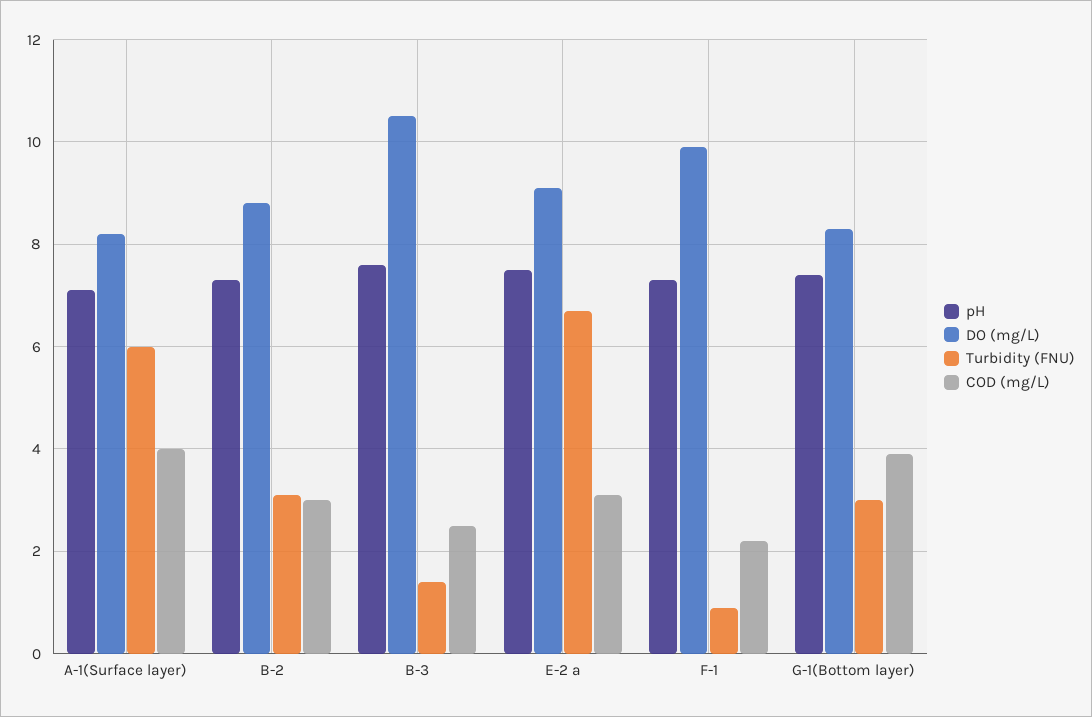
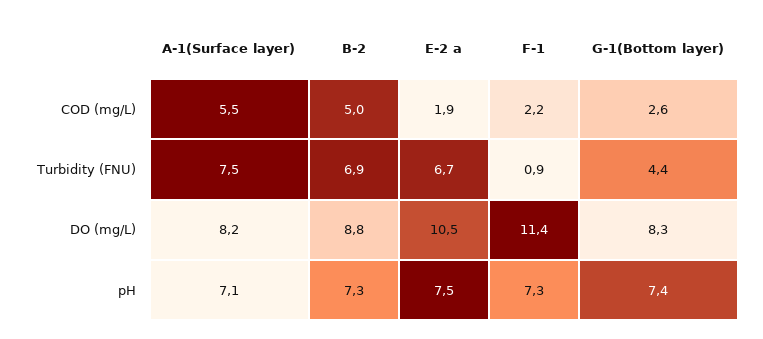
  {
    "pH": {
      "A-1(Surface layer)": 7.1,
      "B-2": 7.3,
-     "B-3": 7.5,
      "E-2 a": 7.5,
      "F-1": 7.3,
      "G-1(Bottom layer)": 7.4
    },
    "DO (mg/L)": {
      "A-1(Surface layer)": 8.2,
      "B-2": 8.8,
-     "B-3": 10.5,
-     "E-2 a": 9,
+     "E-2 a": 10.5,
-     "F-1": 10,
+     "F-1": 11.4,
      "G-1(Bottom layer)": 8.3
    },
    "Turbidity (FNU)": {
-     "A-1(Surface layer)": 6,
+     "A-1(Surface layer)": 7.5,
-     "B-2": 3,
+     "B-2": 6.9,
-     "B-3": 1.5,
      "E-2 a": 6.7,
      "F-1": 0.9,
-     "G-1(Bottom layer)": 3
+     "G-1(Bottom layer)": 4.4
    },
    "COD (mg/L)": {
-     "A-1(Surface layer)": 4,
+     "A-1(Surface layer)": 5.5,
-     "B-2": 3,
+     "B-2": 5,
-     "B-3": 2.5,
-     "E-2 a": 3,
+     "E-2 a": 1.9,
      "F-1": 2.2,
-     "G-1(Bottom layer)": 4
+     "G-1(Bottom layer)": 2.6
    }
  }

